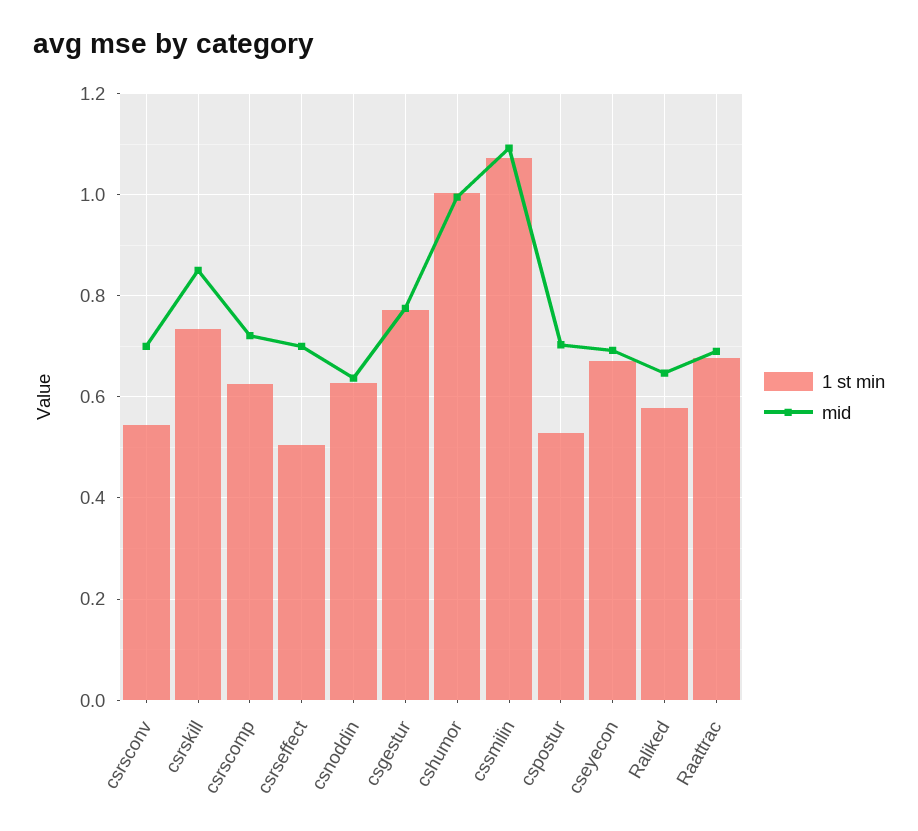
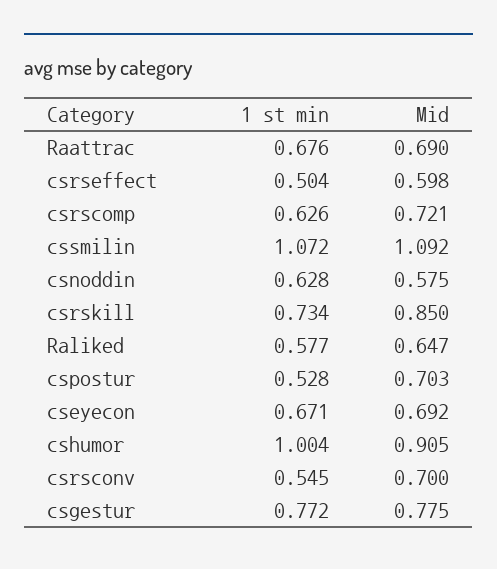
  {
    "1 st min": {
      "csrsconv": 0.545,
      "csrskill": 0.734,
      "csrscomp": 0.626,
      "csrseffect": 0.504,
      "csnoddin": 0.628,
      "csgestur": 0.772,
      "cshumor": 1.004,
      "cssmilin": 1.072,
      "cspostur": 0.528,
      "cseyecon": 0.671,
      "Raliked": 0.577,
      "Raattrac": 0.676
    },
    "mid": {
      "csrsconv": 0.7,
      "csrskill": 0.85,
      "csrscomp": 0.721,
-     "csrseffect": 0.7,
+     "csrseffect": 0.598,
-     "csnoddin": 0.64,
+     "csnoddin": 0.575,
      "csgestur": 0.775,
-     "cshumor": 1,
+     "cshumor": 0.905,
      "cssmilin": 1.092,
      "cspostur": 0.703,
      "cseyecon": 0.692,
      "Raliked": 0.647,
      "Raattrac": 0.69
    }
  }

